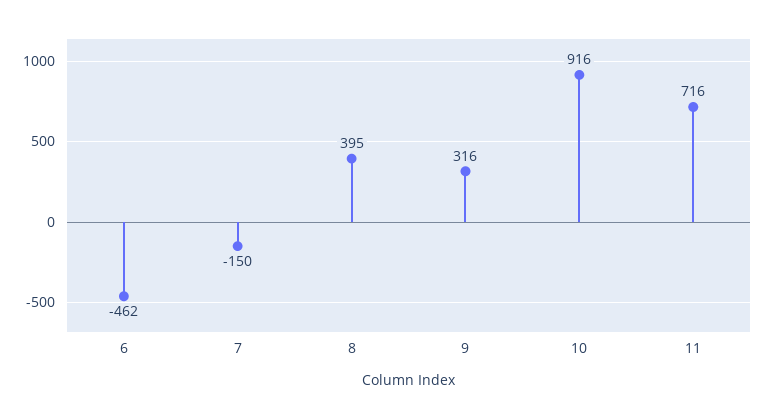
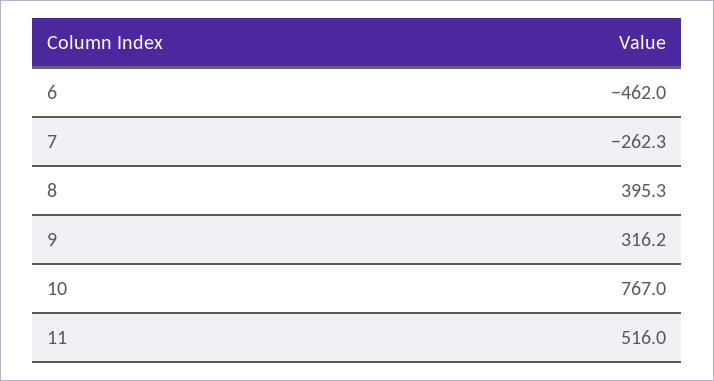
  {
    "6": -462,
-   "7": -150,
+   "7": -262.3,
    "8": 395.3,
    "9": 316.2,
-   "10": 916,
+   "10": 767,
-   "11": 716
+   "11": 516
  }

